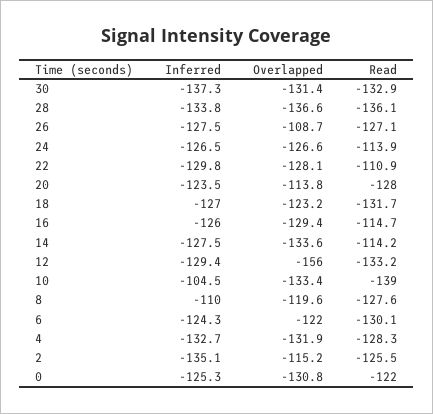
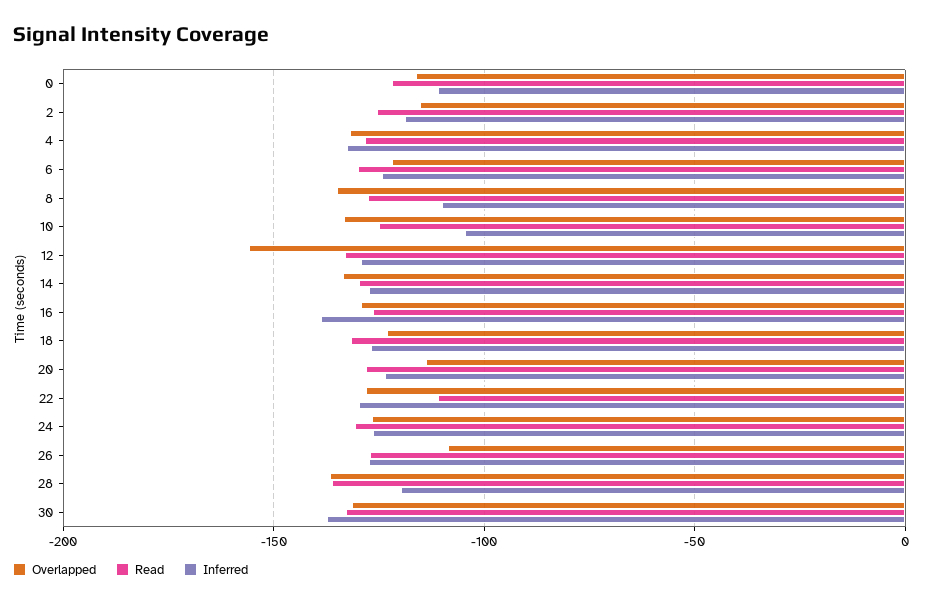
  {
    "Inferred": {
      "30": -137.3,
-     "28": -133.8,
+     "28": -120,
      "26": -127.5,
      "24": -126.5,
      "22": -129.8,
      "20": -123.5,
      "18": -127,
-     "16": -126,
+     "16": -140,
      "14": -127.5,
      "12": -129.4,
      "10": -104.5,
      "8": -110,
      "6": -124.3,
      "4": -132.7,
-     "2": -135.1,
+     "2": -120,
-     "0": -125.3
+     "0": -110
    },
    "Overlapped": {
      "30": -131.4,
      "28": -136.6,
      "26": -108.7,
      "24": -126.6,
      "22": -128.1,
      "20": -113.8,
      "18": -123.2,
      "16": -129.4,
      "14": -133.6,
      "12": -156,
      "10": -133.4,
-     "8": -119.6,
+     "8": -135,
      "6": -122,
      "4": -131.9,
      "2": -115.2,
-     "0": -130.8
+     "0": -115
    },
    "Read": {
      "30": -132.9,
      "28": -136.1,
      "26": -127.1,
-     "24": -113.9,
+     "24": -130,
      "22": -110.9,
      "20": -128,
      "18": -131.7,
-     "16": -114.7,
+     "16": -125,
-     "14": -114.2,
+     "14": -130,
      "12": -133.2,
-     "10": -139,
+     "10": -125,
      "8": -127.6,
      "6": -130.1,
      "4": -128.3,
      "2": -125.5,
      "0": -122
    }
  }

